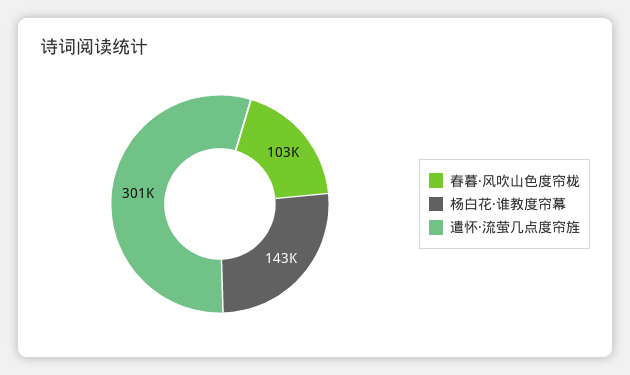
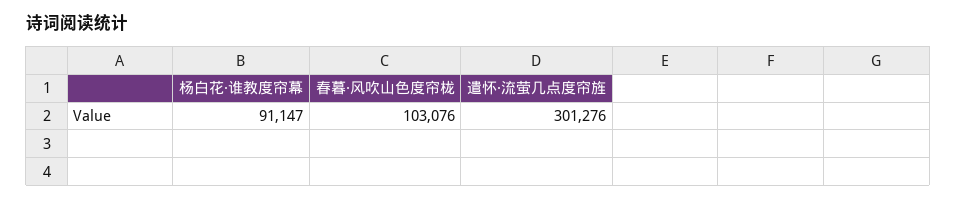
  {
    "春暮·风吹山色度帘栊": 103076,
-   "杨白花·谁教度帘幕": 143000,
+   "杨白花·谁教度帘幕": 91147,
    "遣怀·流萤几点度帘旌": 301276
  }

